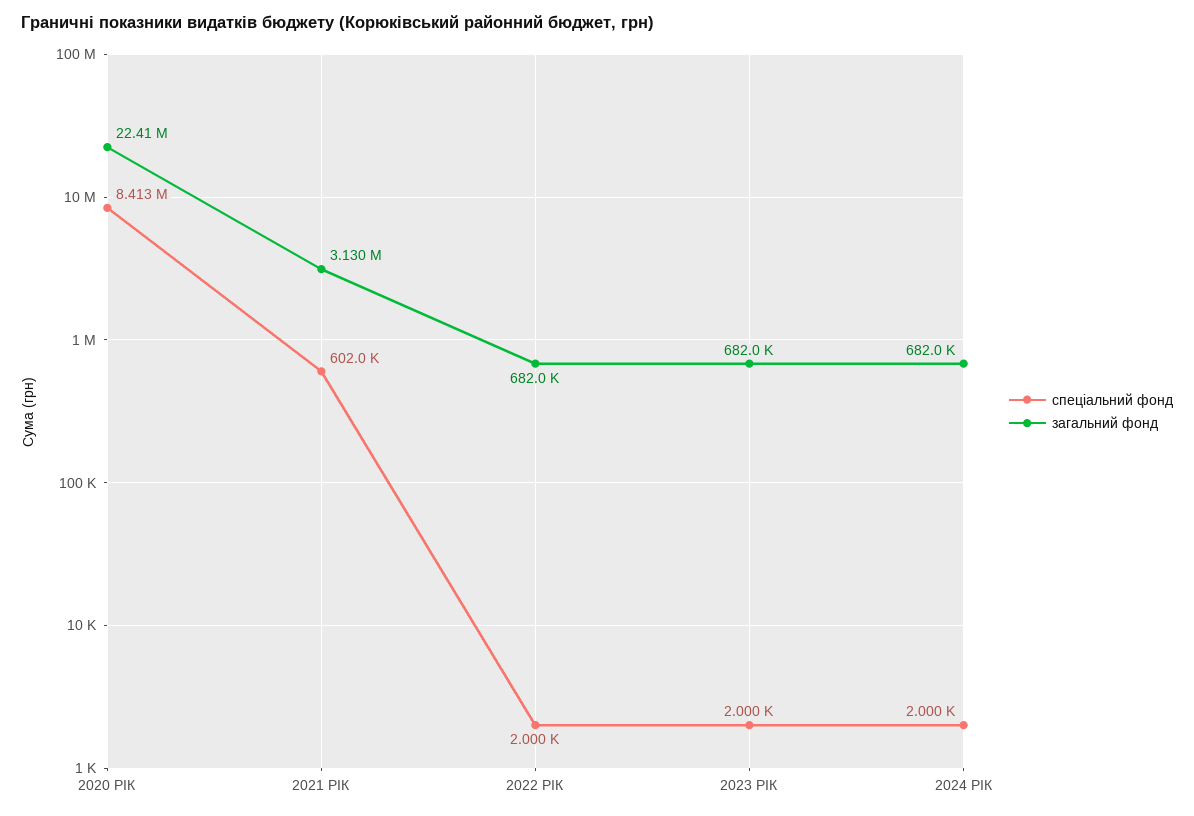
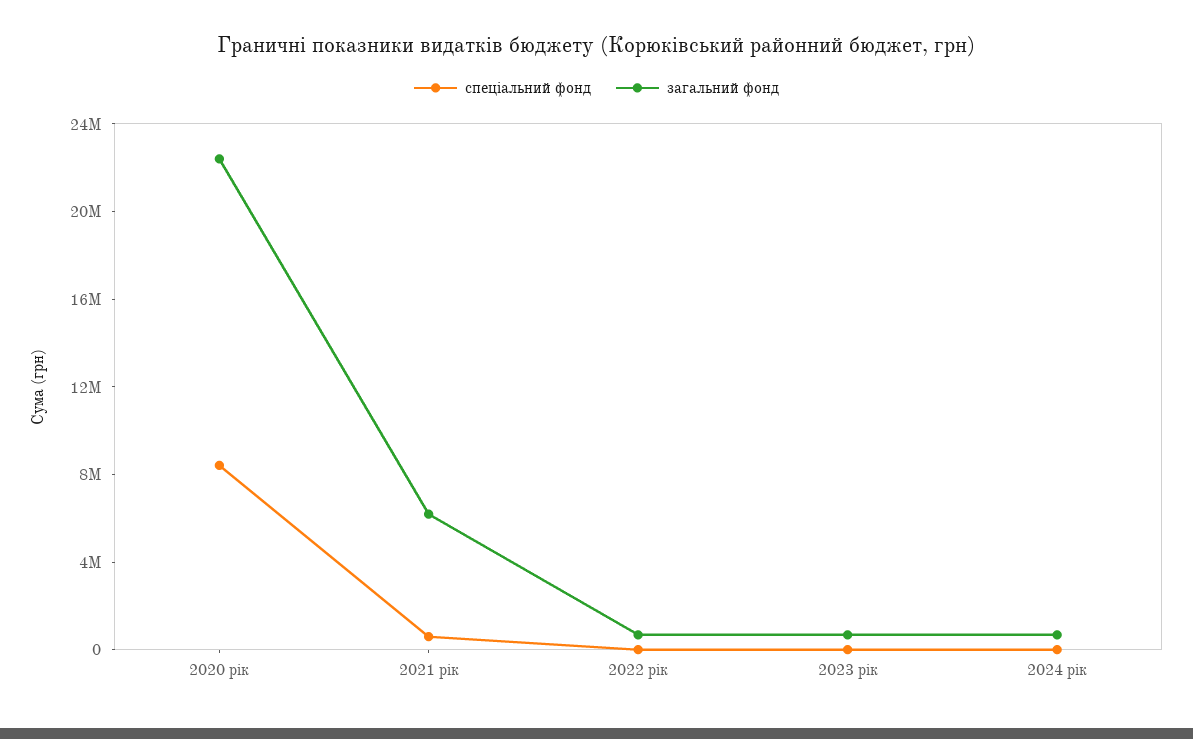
  {
    "спеціальний фонд": {
      "2020 РІК": 8413000,
      "2021 РІК": 602000,
      "2022 РІК": 2000,
      "2023 РІК": 2000,
      "2024 РІК": 2000
    },
    "загальний фонд": {
      "2020 РІК": 22410000,
-     "2021 РІК": 3130000,
+     "2021 РІК": 6000000,
      "2022 РІК": 682000,
      "2023 РІК": 682000,
      "2024 РІК": 682000
    }
  }

